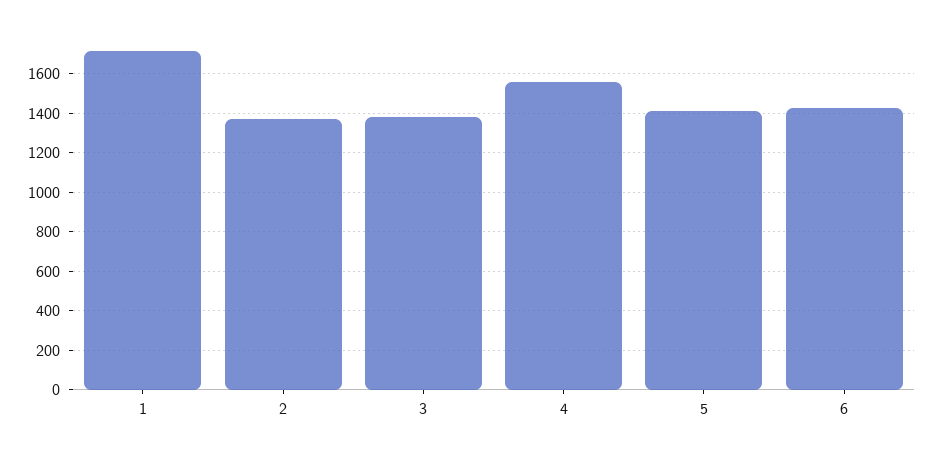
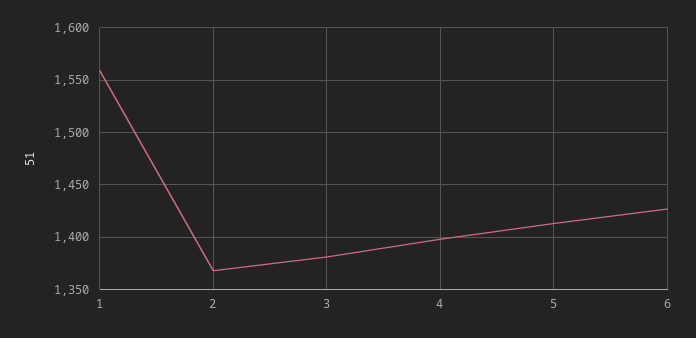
  {
-   "1": 1700,
+   "1": 1560,
    "2": 1370,
    "3": 1380,
-   "4": 1550,
+   "4": 1400,
    "5": 1410,
    "6": 1430
  }

